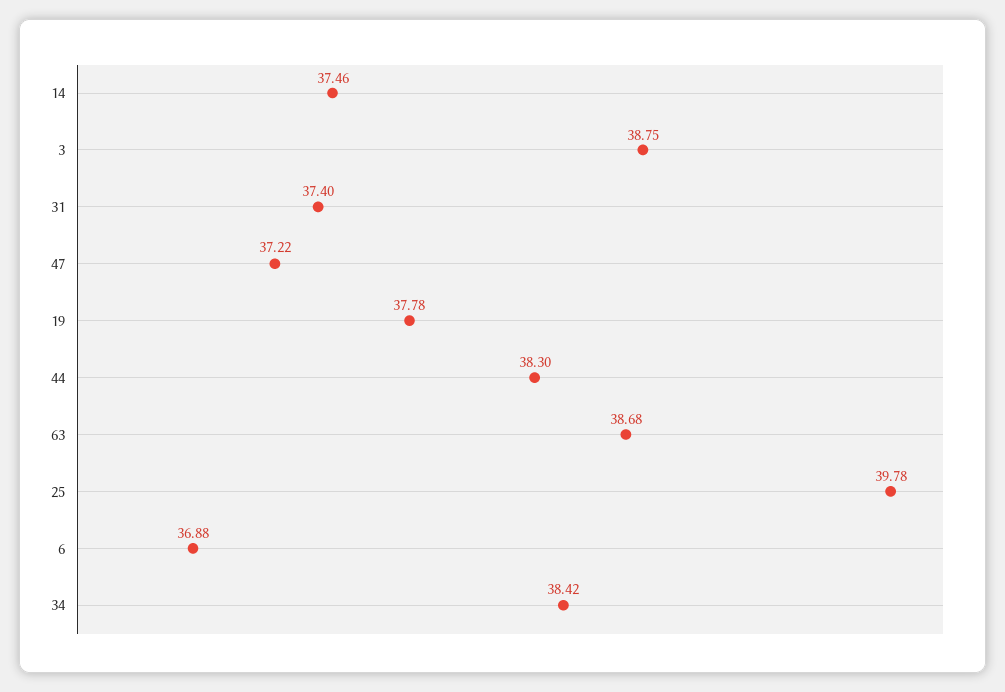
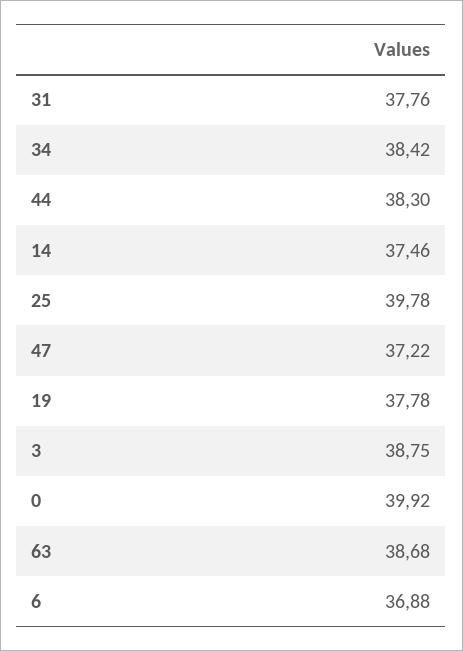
  {
    "14": 37.46,
    "3": 38.75,
-   "31": 37.4,
+   "31": 37.76,
    "47": 37.22,
    "19": 37.78,
    "44": 38.3,
    "63": 38.68,
    "25": 39.78,
    "6": 36.88,
-   "34": 38.42
+   "34": 38.42,
+   "0": 39.92
  }

